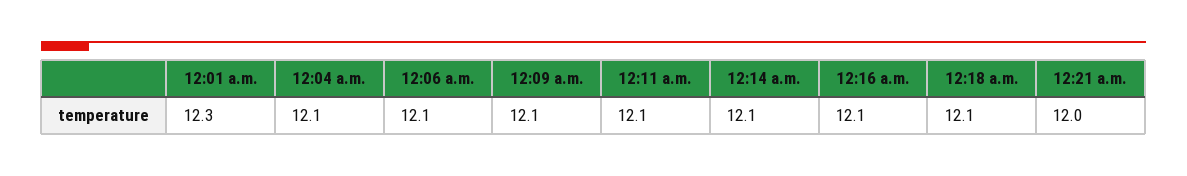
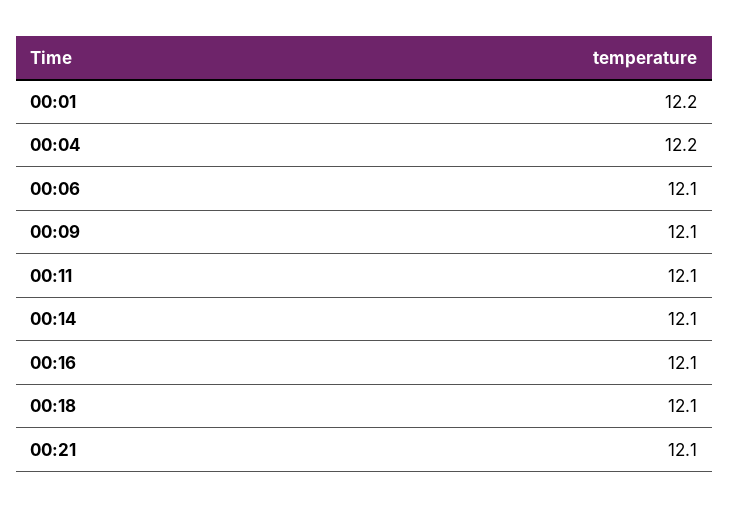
  {
-   "12:01 a.m.": 12.3,
+   "12:01 a.m.": 12.2,
-   "12:04 a.m.": 12.1,
+   "12:04 a.m.": 12.2,
    "12:06 a.m.": 12.1,
    "12:09 a.m.": 12.1,
    "12:11 a.m.": 12.1,
    "12:14 a.m.": 12.1,
    "12:16 a.m.": 12.1,
    "12:18 a.m.": 12.1,
-   "12:21 a.m.": 12
+   "12:21 a.m.": 12.1
  }

